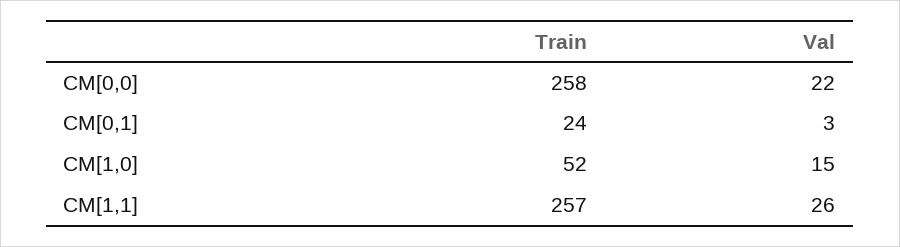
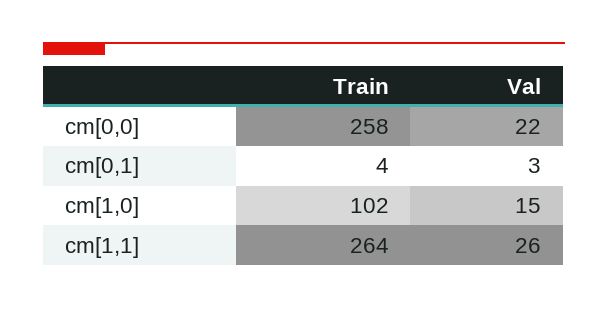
  {
    "Train": {
      "CM[0,0]": 258,
-     "CM[0,1]": 24,
+     "CM[0,1]": 4,
-     "CM[1,0]": 52,
+     "CM[1,0]": 102,
-     "CM[1,1]": 257
+     "CM[1,1]": 264
    },
    "Val": {
      "CM[0,0]": 22,
      "CM[0,1]": 3,
      "CM[1,0]": 15,
      "CM[1,1]": 26
    }
  }

